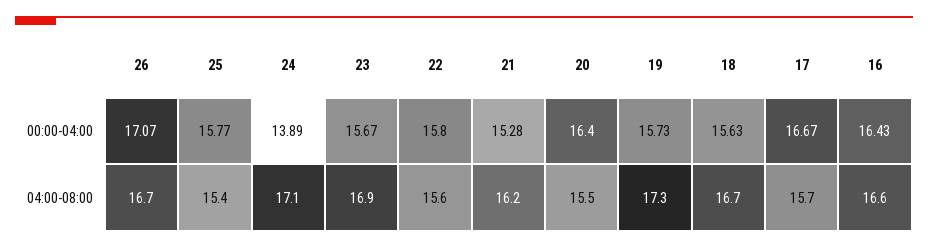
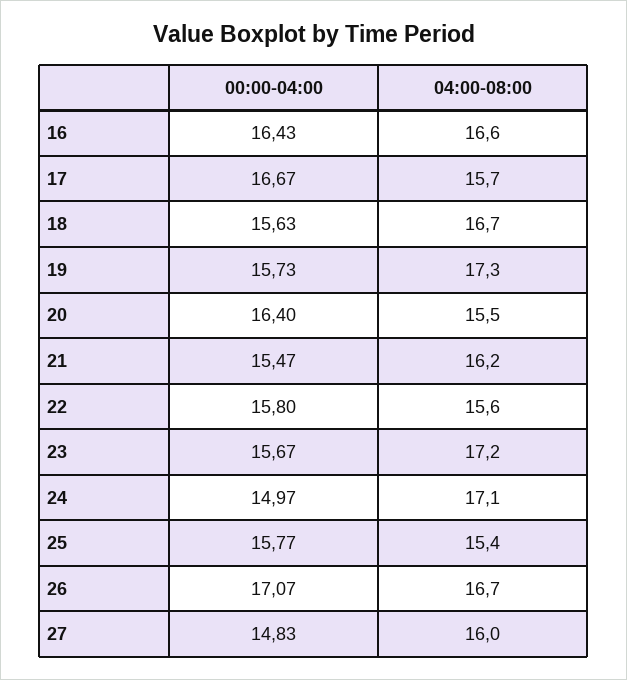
  {
    "26": {
      "00:00-04:00": 17.07,
      "04:00-08:00": 16.7
    },
    "25": {
      "00:00-04:00": 15.77,
      "04:00-08:00": 15.4
    },
    "24": {
-     "00:00-04:00": 13.89,
+     "00:00-04:00": 14.97,
      "04:00-08:00": 17.1
    },
    "23": {
      "00:00-04:00": 15.67,
-     "04:00-08:00": 16.9
+     "04:00-08:00": 17.2
    },
    "22": {
      "00:00-04:00": 15.8,
      "04:00-08:00": 15.6
    },
    "21": {
-     "00:00-04:00": 15.28,
+     "00:00-04:00": 15.47,
      "04:00-08:00": 16.2
    },
    "20": {
      "00:00-04:00": 16.4,
      "04:00-08:00": 15.5
    },
    "19": {
      "00:00-04:00": 15.73,
      "04:00-08:00": 17.3
    },
    "18": {
      "00:00-04:00": 15.63,
      "04:00-08:00": 16.7
    },
    "17": {
      "00:00-04:00": 16.67,
      "04:00-08:00": 15.7
    },
    "16": {
      "00:00-04:00": 16.43,
      "04:00-08:00": 16.6
-   }
+   },
+   "27": {
+     "00:00-04:00": 14.83,
+     "04:00-08:00": 16
+   }
  }

